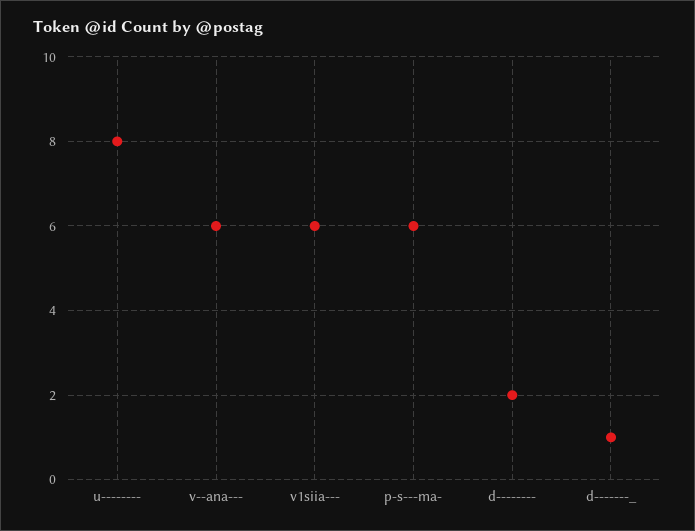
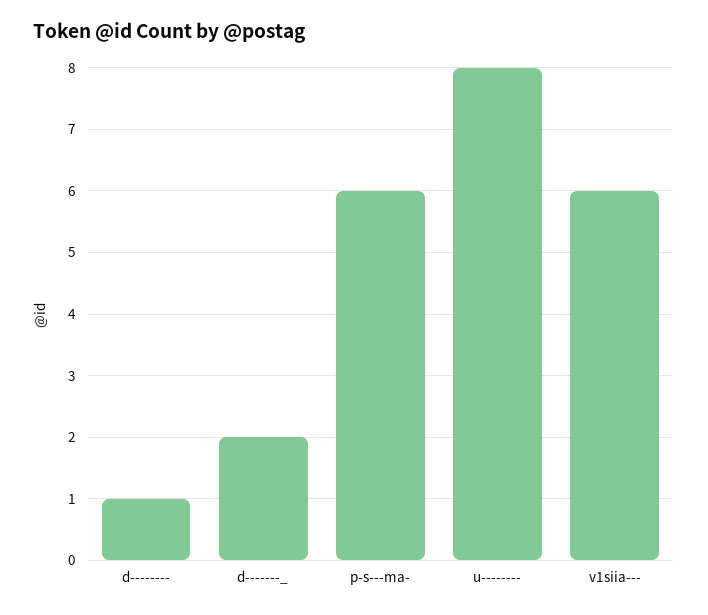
  {
    "u--------": 8,
-   "v--ana---": 6,
    "v1siia---": 6,
    "p-s---ma-": 6,
-   "d--------": 2,
+   "d--------": 1,
-   "d-------_": 1
+   "d-------_": 2
  }

